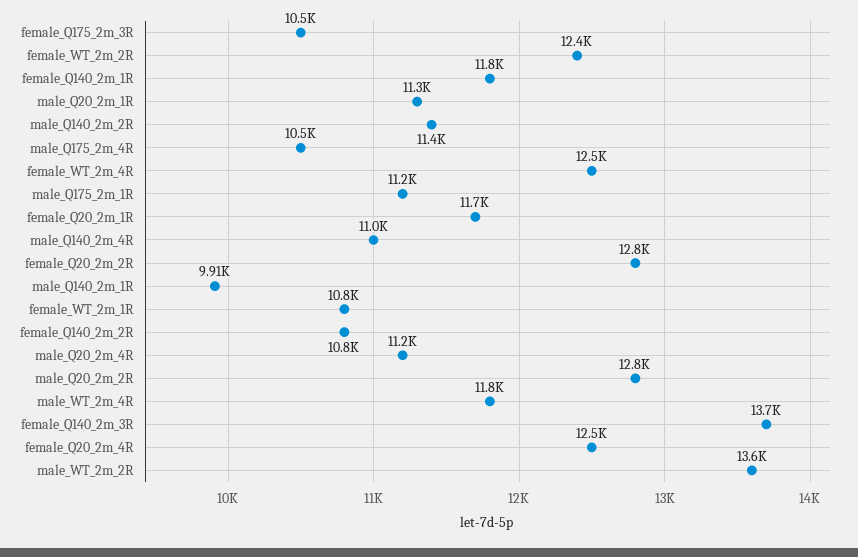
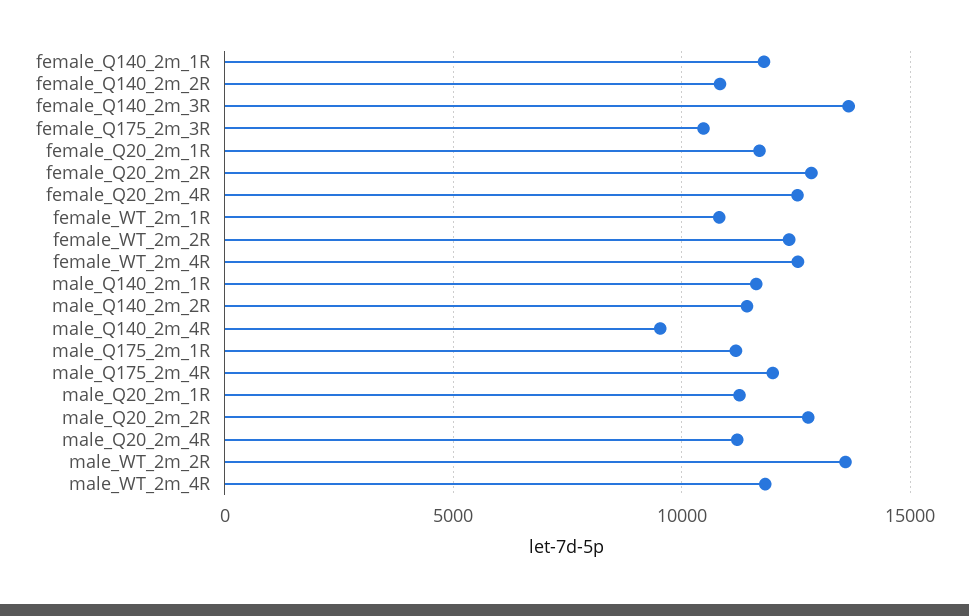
  {
    "female_Q175_2m_3R": 10500,
    "female_WT_2m_2R": 12400,
    "female_Q140_2m_1R": 11800,
    "male_Q20_2m_1R": 11300,
    "male_Q140_2m_2R": 11400,
-   "male_Q175_2m_4R": 10500,
+   "male_Q175_2m_4R": 12000,
    "female_WT_2m_4R": 12500,
    "male_Q175_2m_1R": 11200,
    "female_Q20_2m_1R": 11700,
-   "male_Q140_2m_4R": 11000,
+   "male_Q140_2m_4R": 9500,
    "female_Q20_2m_2R": 12800,
-   "male_Q140_2m_1R": 9910,
+   "male_Q140_2m_1R": 11500,
    "female_WT_2m_1R": 10800,
    "female_Q140_2m_2R": 10800,
    "male_Q20_2m_4R": 11200,
    "male_Q20_2m_2R": 12800,
    "male_WT_2m_4R": 11800,
    "female_Q140_2m_3R": 13700,
    "female_Q20_2m_4R": 12500,
    "male_WT_2m_2R": 13600
  }

